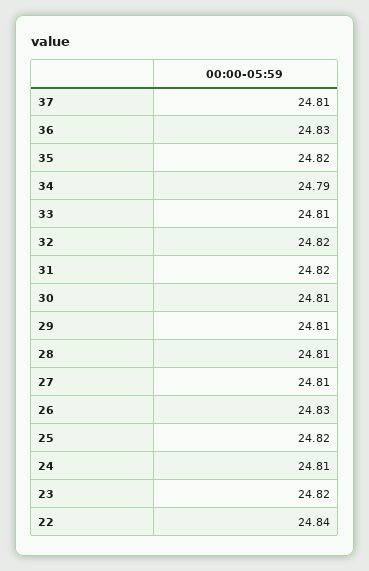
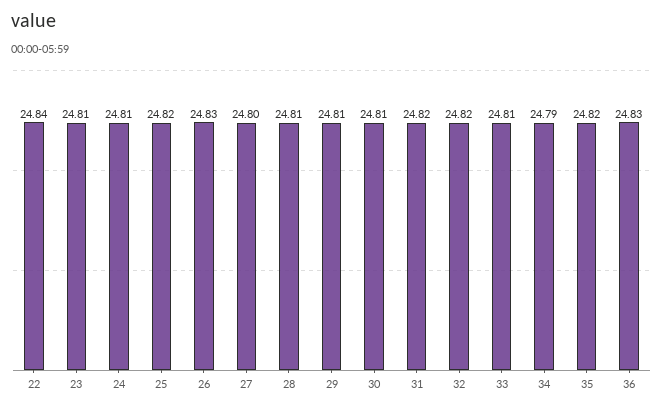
  {
-   "37": 24.81,
    "36": 24.83,
    "35": 24.82,
    "34": 24.79,
    "33": 24.81,
    "32": 24.82,
    "31": 24.82,
    "30": 24.81,
    "29": 24.81,
    "28": 24.81,
-   "27": 24.81,
+   "27": 24.8,
    "26": 24.83,
    "25": 24.82,
    "24": 24.81,
-   "23": 24.82,
+   "23": 24.81,
    "22": 24.84
  }

